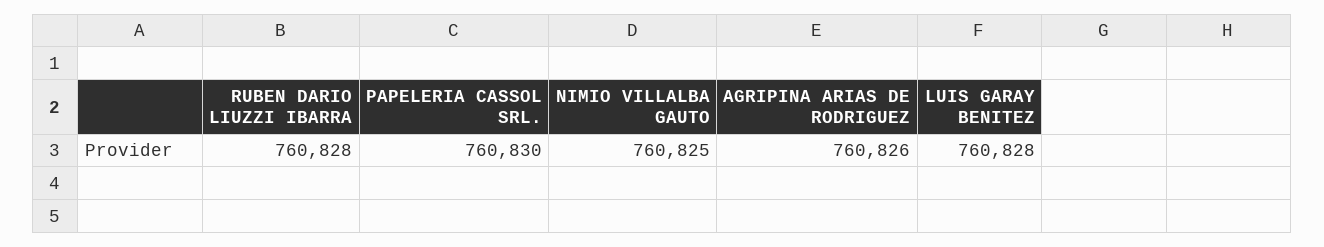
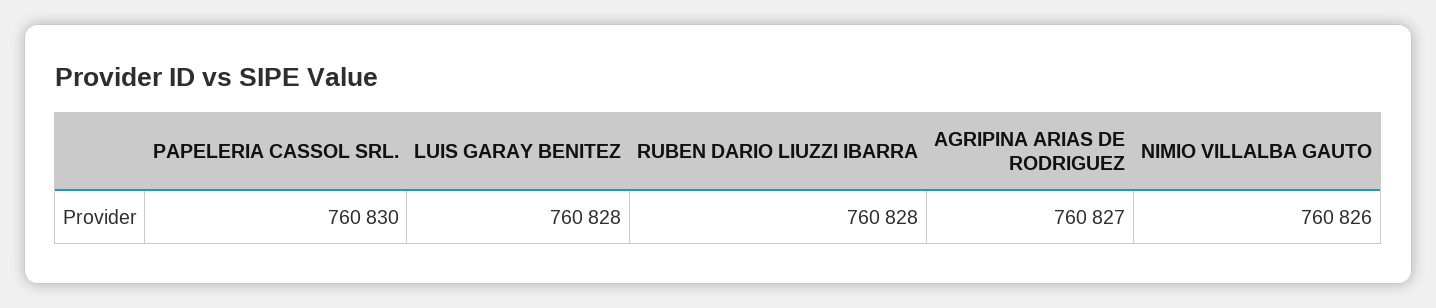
  {
    "RUBEN DARIO LIUZZI IBARRA": 760828,
    "PAPELERIA CASSOL SRL.": 760830,
-   "NIMIO VILLALBA GAUTO": 760825,
+   "NIMIO VILLALBA GAUTO": 760826,
-   "AGRIPINA ARIAS DE RODRIGUEZ": 760826,
+   "AGRIPINA ARIAS DE RODRIGUEZ": 760827,
    "LUIS GARAY BENITEZ": 760828
  }

